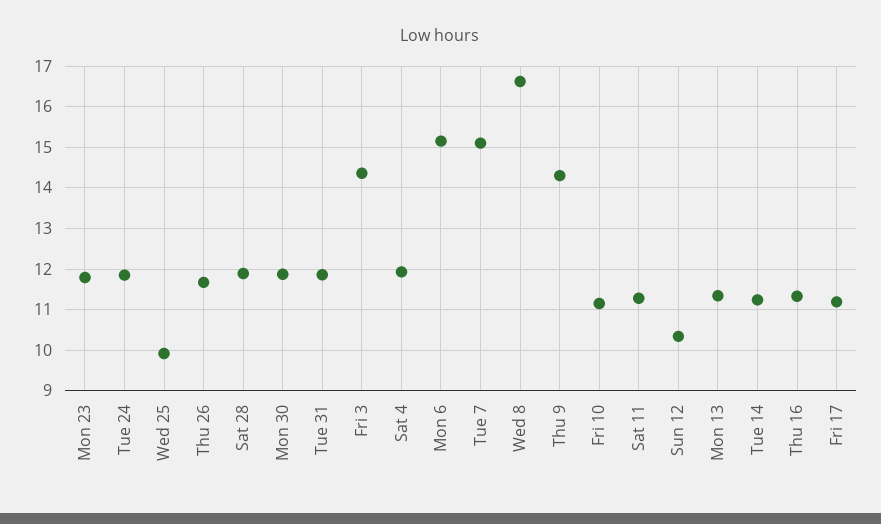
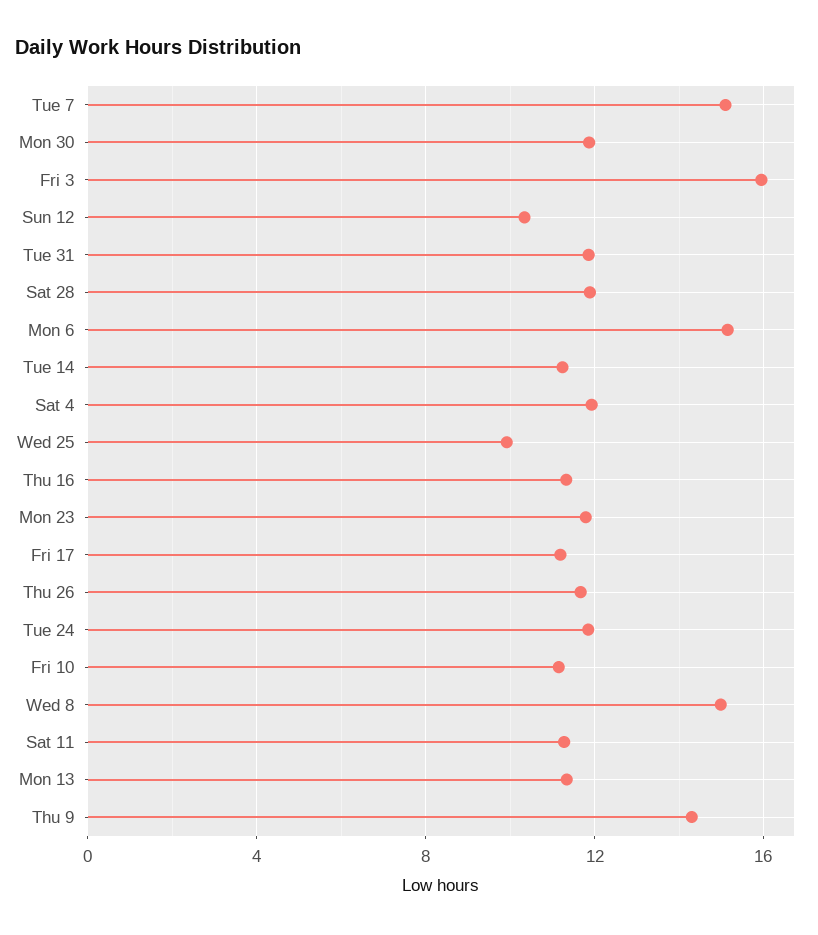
  {
    "Mon 23": 11.8,
    "Tue 24": 11.8,
    "Wed 25": 10,
    "Thu 26": 11.6,
    "Sat 28": 11.8,
    "Mon 30": 11.8,
    "Tue 31": 11.8,
-   "Fri 3": 14.4,
+   "Fri 3": 16,
    "Sat 4": 12,
    "Mon 6": 15.2,
    "Tue 7": 15.2,
-   "Wed 8": 16.6,
+   "Wed 8": 15,
    "Thu 9": 14.4,
    "Fri 10": 11.2,
    "Sat 11": 11.2,
    "Sun 12": 10.4,
    "Mon 13": 11.4,
    "Tue 14": 11.2,
    "Thu 16": 11.4,
    "Fri 17": 11.2
  }

